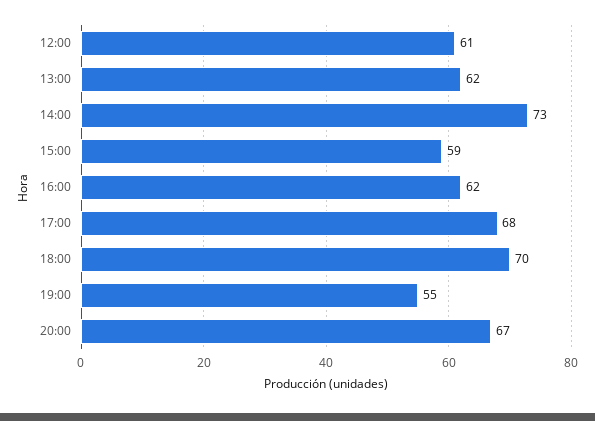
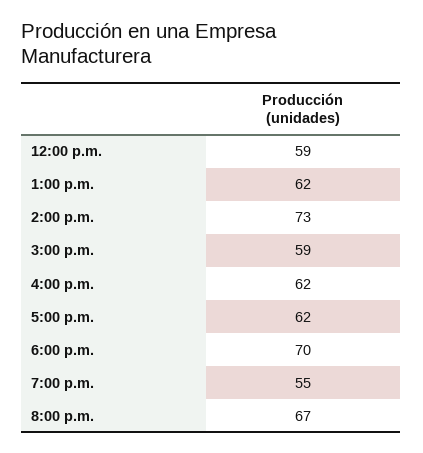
  {
-   "12:00": 61,
+   "12:00": 59,
    "13:00": 62,
    "14:00": 73,
    "15:00": 59,
    "16:00": 62,
-   "17:00": 68,
+   "17:00": 62,
    "18:00": 70,
    "19:00": 55,
    "20:00": 67
  }

